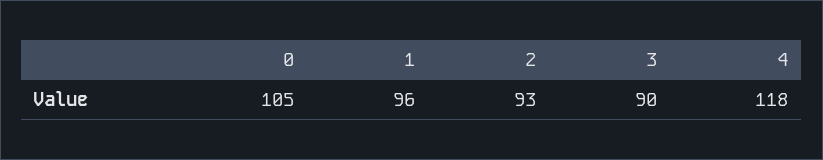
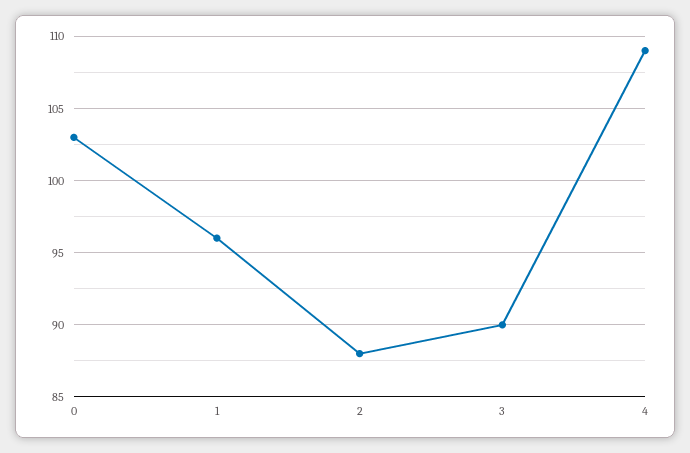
  {
-   "0": 105,
+   "0": 103,
    "1": 96,
-   "2": 93,
+   "2": 88,
    "3": 90,
-   "4": 118
+   "4": 109
  }

